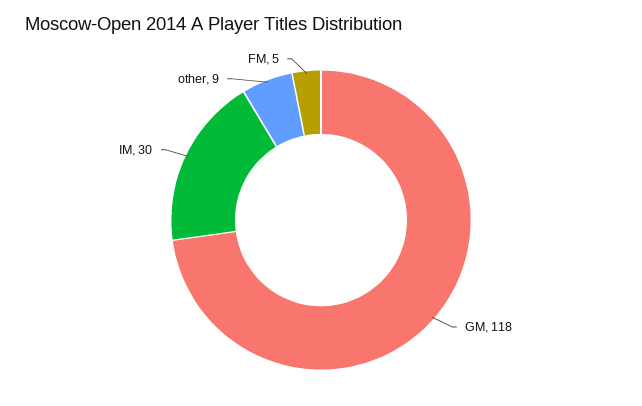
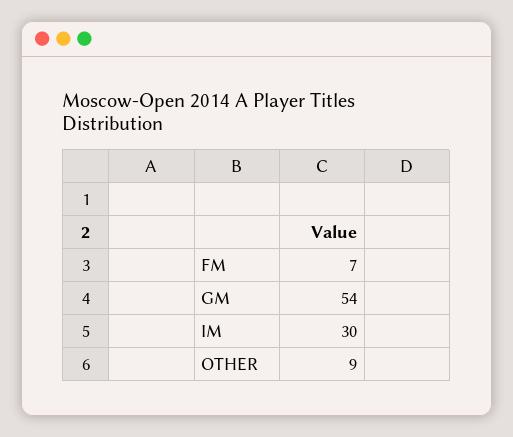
  {
-   "GM": 118,
+   "GM": 54,
    "IM": 30,
    "other": 9,
-   "FM": 5
+   "FM": 7
  }

